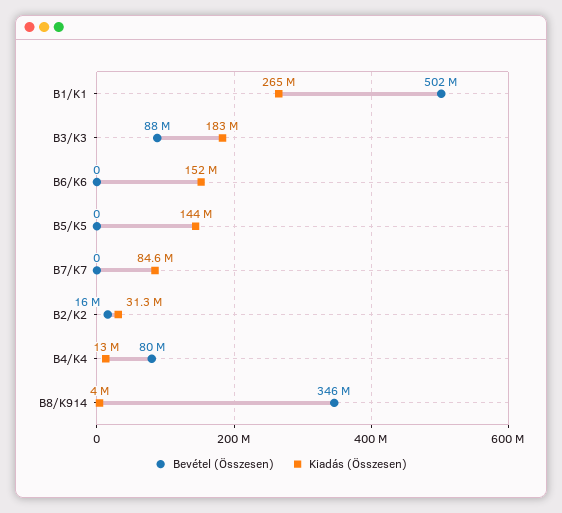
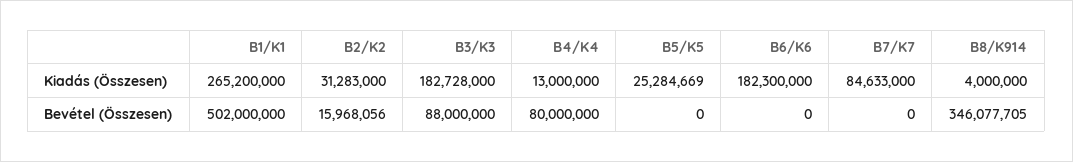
  {
    "Bevétel (Összesen)": {
      "B1/K1": 502000000,
      "B3/K3": 88000000,
      "B6/K6": 0,
      "B5/K5": 0,
      "B7/K7": 0,
      "B2/K2": 15968056,
      "B4/K4": 80000000,
      "B8/K914": 346077705
    },
    "Kiadás (Összesen)": {
      "B1/K1": 265200000,
      "B3/K3": 182728000,
-     "B6/K6": 152000000,
+     "B6/K6": 182300000,
-     "B5/K5": 144000000,
+     "B5/K5": 25284669,
      "B7/K7": 84633000,
      "B2/K2": 31283000,
      "B4/K4": 13000000,
      "B8/K914": 4000000
    }
  }

